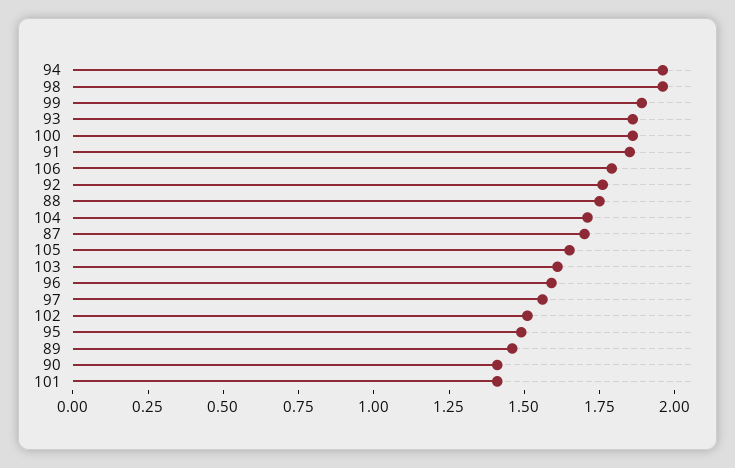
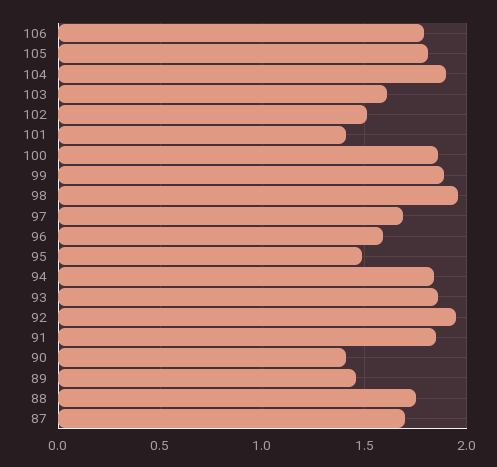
  {
-   "94": 1.95,
+   "94": 1.85,
    "98": 1.95,
    "99": 1.9,
    "93": 1.85,
    "100": 1.85,
    "91": 1.85,
    "106": 1.8,
-   "92": 1.75,
+   "92": 1.95,
    "88": 1.75,
-   "104": 1.7,
+   "104": 1.9,
    "87": 1.7,
-   "105": 1.65,
+   "105": 1.8,
    "103": 1.6,
    "96": 1.6,
-   "97": 1.55,
+   "97": 1.7,
    "102": 1.5,
    "95": 1.5,
    "89": 1.45,
    "90": 1.4,
    "101": 1.4
  }

